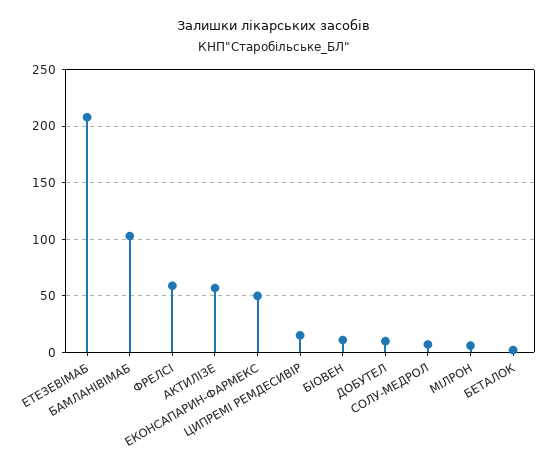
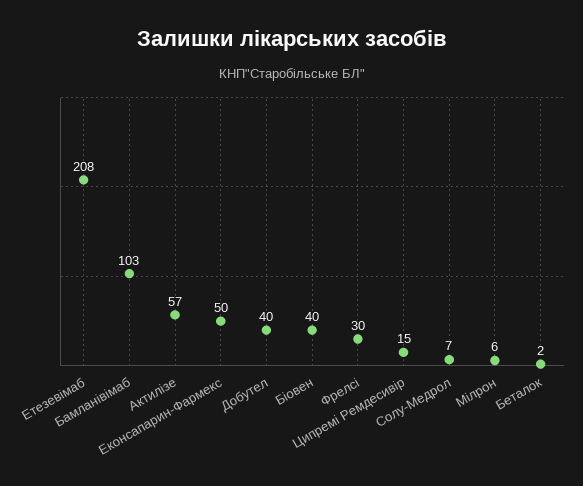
  {
    "ЕТЕЗЕВІМАБ": 208,
    "БАМЛАНІВІМАБ": 103,
-   "ФРЕЛСІ": 60,
+   "ФРЕЛСІ": 30,
    "АКТИЛІЗЕ": 57,
    "ЕКОНСАПАРИН-ФАРМЕКС": 50,
    "ЦИПРЕМІ РЕМДЕСИВІР": 15,
-   "БІОВЕН": 10,
+   "БІОВЕН": 40,
-   "ДОБУТЕЛ": 10,
+   "ДОБУТЕЛ": 40,
    "СОЛУ-МЕДРОЛ": 7,
    "МІЛРОН": 6,
    "БЕТАЛОК": 2
  }

